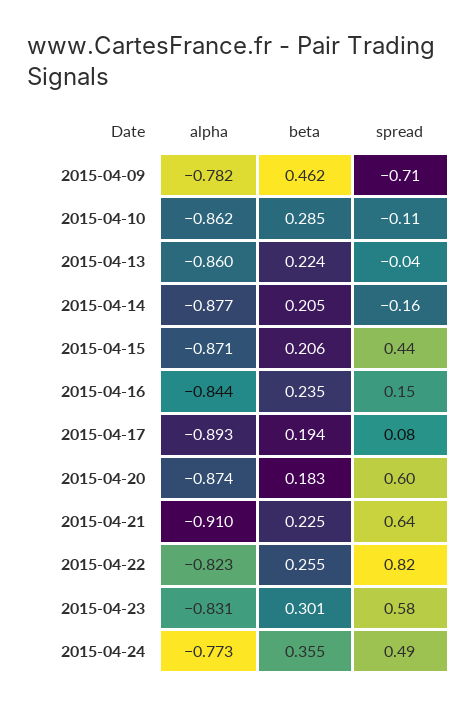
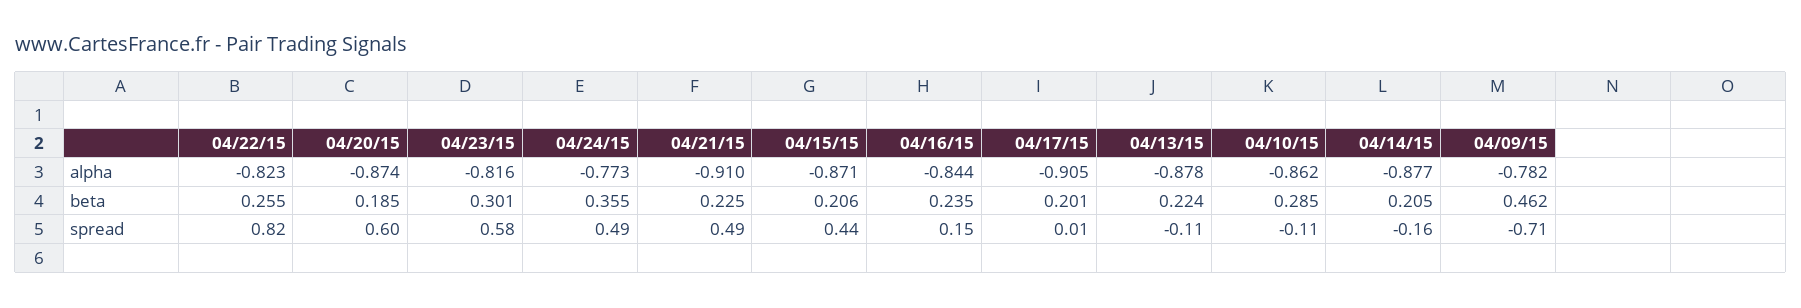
  {
    "alpha": {
      "2015-04-09": -0.782,
      "2015-04-10": -0.862,
-     "2015-04-13": -0.86,
+     "2015-04-13": -0.878,
      "2015-04-14": -0.877,
      "2015-04-15": -0.871,
      "2015-04-16": -0.844,
-     "2015-04-17": -0.893,
+     "2015-04-17": -0.905,
      "2015-04-20": -0.874,
      "2015-04-21": -0.91,
      "2015-04-22": -0.823,
-     "2015-04-23": -0.831,
+     "2015-04-23": -0.816,
      "2015-04-24": -0.773
    },
    "beta": {
      "2015-04-09": 0.462,
      "2015-04-10": 0.285,
      "2015-04-13": 0.224,
      "2015-04-14": 0.205,
      "2015-04-15": 0.206,
      "2015-04-16": 0.235,
-     "2015-04-17": 0.194,
+     "2015-04-17": 0.201,
-     "2015-04-20": 0.183,
+     "2015-04-20": 0.185,
      "2015-04-21": 0.225,
      "2015-04-22": 0.255,
      "2015-04-23": 0.301,
      "2015-04-24": 0.355
    },
    "spread": {
      "2015-04-09": -0.71,
      "2015-04-10": -0.11,
-     "2015-04-13": -0.04,
+     "2015-04-13": -0.11,
      "2015-04-14": -0.16,
      "2015-04-15": 0.44,
      "2015-04-16": 0.15,
-     "2015-04-17": 0.08,
+     "2015-04-17": 0.01,
      "2015-04-20": 0.6,
-     "2015-04-21": 0.64,
+     "2015-04-21": 0.49,
      "2015-04-22": 0.82,
      "2015-04-23": 0.58,
      "2015-04-24": 0.49
    }
  }

